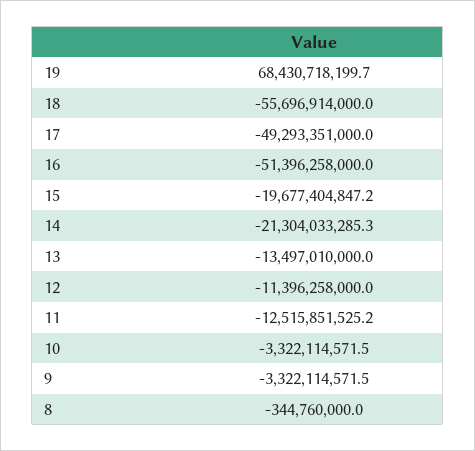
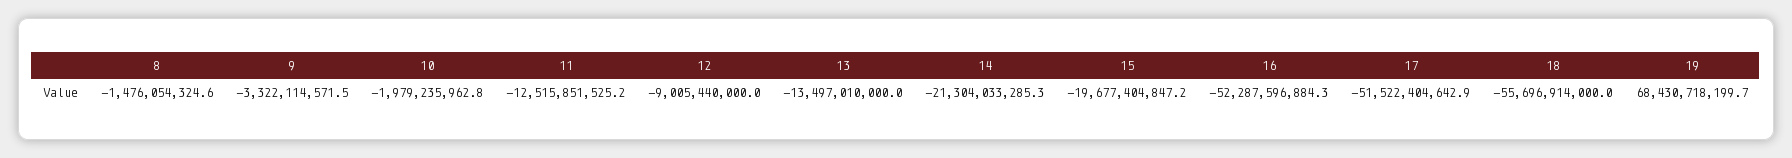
  {
    "19": 68430718199.7,
    "18": -55696914000,
-   "17": -49293351000,
+   "17": -51522404642.9,
-   "16": -51396258000,
+   "16": -52287596884.3,
    "15": -19677404847.2,
    "14": -21304033285.3,
    "13": -13497010000,
-   "12": -11396258000,
+   "12": -9005440000,
    "11": -12515851525.2,
-   "10": -3322114571.5,
+   "10": -1979235962.8,
    "9": -3322114571.5,
-   "8": -344760000
+   "8": -1476054324.6
  }

